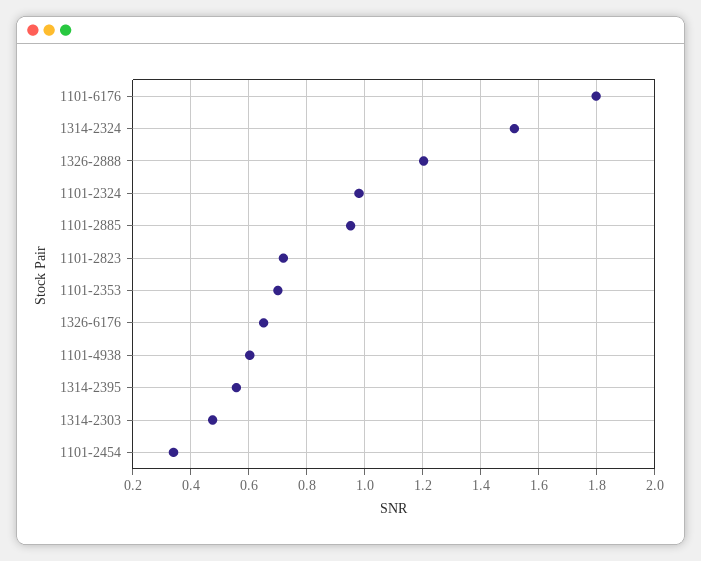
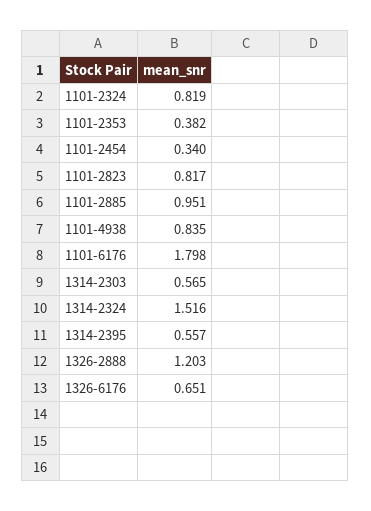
  {
    "1101-6176": 1.798,
    "1314-2324": 1.516,
    "1326-2888": 1.203,
-   "1101-2324": 0.975,
+   "1101-2324": 0.819,
    "1101-2885": 0.951,
-   "1101-2823": 0.725,
+   "1101-2823": 0.817,
-   "1101-2353": 0.7,
+   "1101-2353": 0.382,
    "1326-6176": 0.651,
-   "1101-4938": 0.6,
+   "1101-4938": 0.835,
    "1314-2395": 0.557,
-   "1314-2303": 0.475,
+   "1314-2303": 0.565,
    "1101-2454": 0.34
  }

